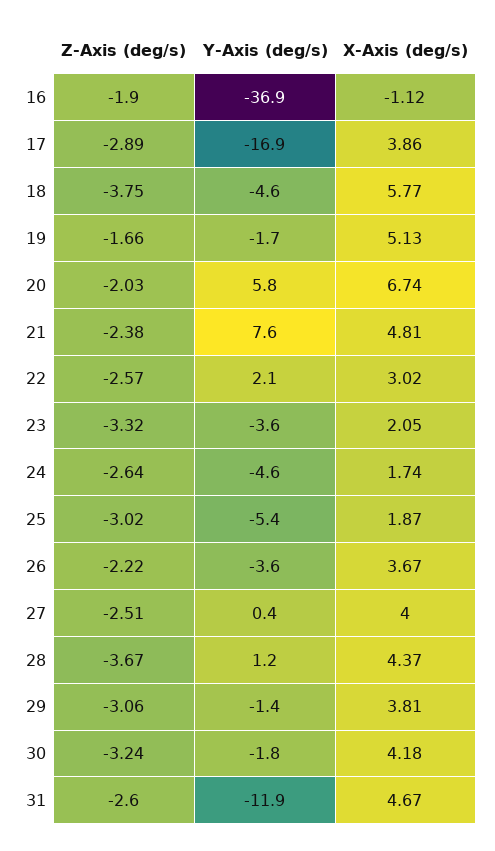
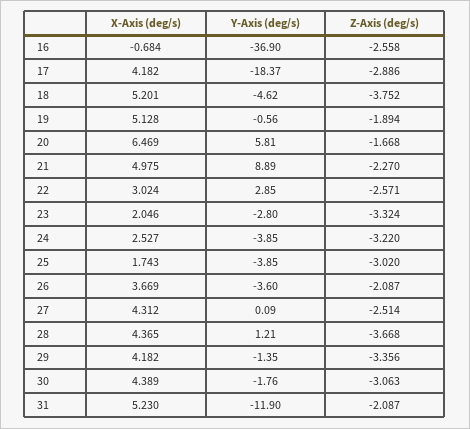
  {
    "Z-Axis (deg/s)": {
-     "16": -1.9,
+     "16": -2.558,
      "17": -2.886,
      "18": -3.752,
-     "19": -1.66,
+     "19": -1.894,
-     "20": -2.03,
+     "20": -1.668,
-     "21": -2.38,
+     "21": -2.27,
      "22": -2.571,
      "23": -3.324,
-     "24": -2.64,
+     "24": -3.22,
      "25": -3.02,
-     "26": -2.22,
+     "26": -2.087,
      "27": -2.514,
      "28": -3.668,
-     "29": -3.06,
+     "29": -3.356,
-     "30": -3.24,
+     "30": -3.063,
-     "31": -2.6
+     "31": -2.087
    },
    "Y-Axis (deg/s)": {
      "16": -36.9,
-     "17": -16.9,
+     "17": -18.37,
      "18": -4.62,
-     "19": -1.7,
+     "19": -0.56,
      "20": 5.81,
-     "21": 7.6,
+     "21": 8.89,
-     "22": 2.1,
+     "22": 2.85,
-     "23": -3.6,
+     "23": -2.8,
-     "24": -4.6,
+     "24": -3.85,
-     "25": -5.4,
+     "25": -3.85,
      "26": -3.6,
-     "27": 0.4,
+     "27": 0.09,
      "28": 1.21,
      "29": -1.35,
      "30": -1.76,
      "31": -11.9
    },
    "X-Axis (deg/s)": {
-     "16": -1.12,
+     "16": -0.684,
-     "17": 3.86,
+     "17": 4.182,
-     "18": 5.77,
+     "18": 5.201,
      "19": 5.128,
-     "20": 6.74,
+     "20": 6.469,
-     "21": 4.81,
+     "21": 4.975,
      "22": 3.024,
      "23": 2.046,
-     "24": 1.74,
+     "24": 2.527,
-     "25": 1.87,
+     "25": 1.743,
      "26": 3.669,
-     "27": 4,
+     "27": 4.312,
      "28": 4.365,
-     "29": 3.81,
+     "29": 4.182,
-     "30": 4.18,
+     "30": 4.389,
-     "31": 4.67
+     "31": 5.23
    }
  }

